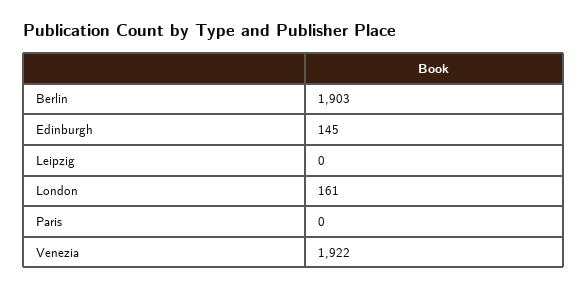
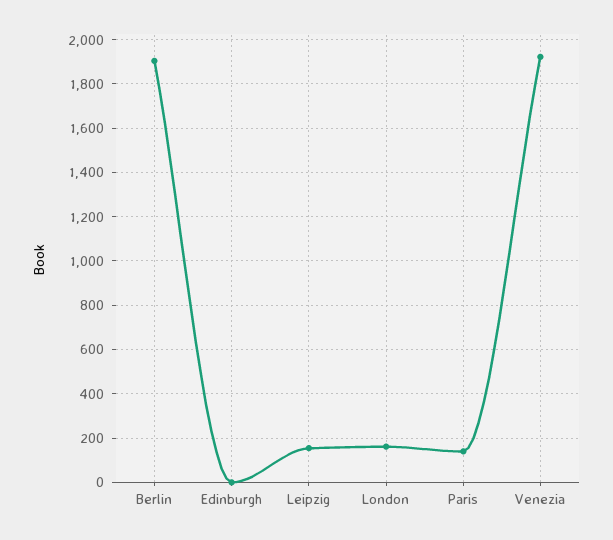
  {
    "Berlin": 1903,
-   "Edinburgh": 145,
+   "Edinburgh": 0,
-   "Leipzig": 0,
+   "Leipzig": 150,
    "London": 161,
-   "Paris": 0,
+   "Paris": 150,
    "Venezia": 1922
  }

